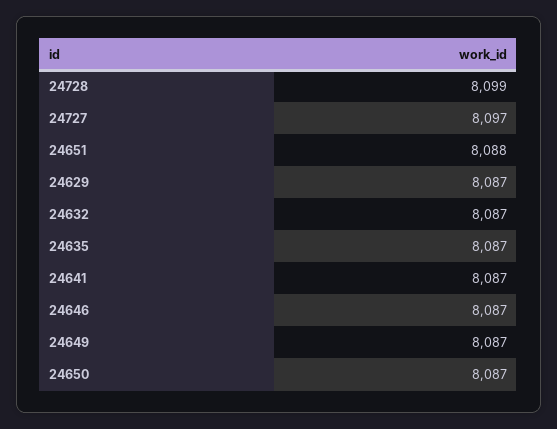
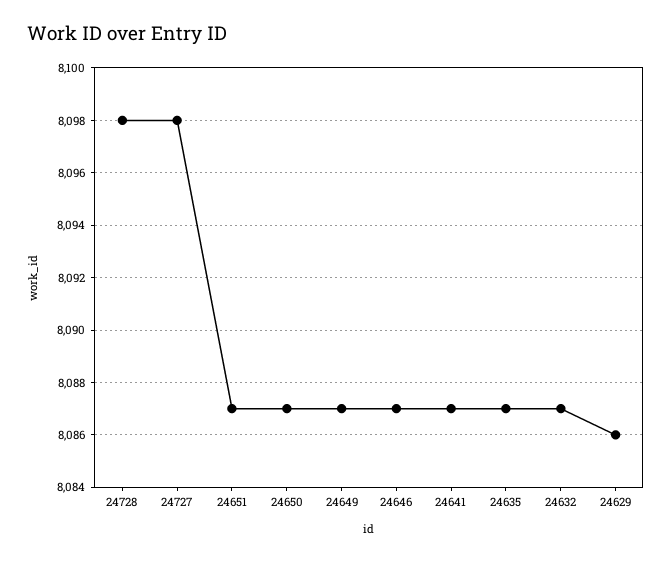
  {
-   "24728": 8099,
+   "24728": 8098,
-   "24727": 8097,
+   "24727": 8098,
-   "24651": 8088,
+   "24651": 8087,
-   "24629": 8087,
+   "24629": 8086,
    "24632": 8087,
    "24635": 8087,
    "24641": 8087,
    "24646": 8087,
    "24649": 8087,
    "24650": 8087
  }

